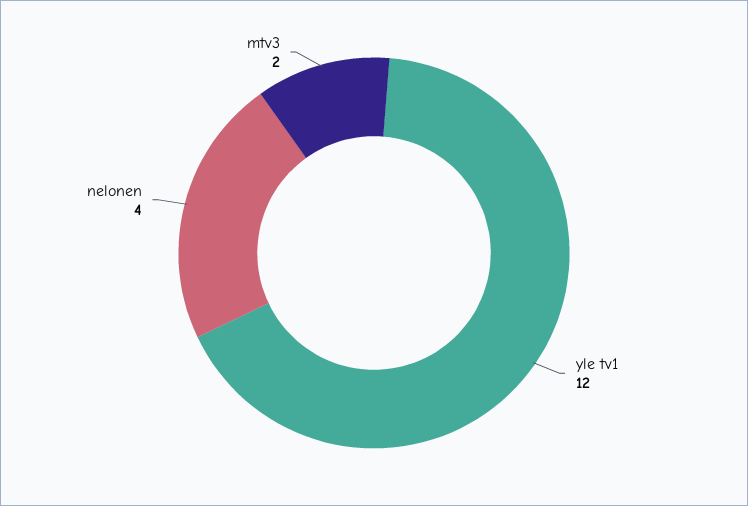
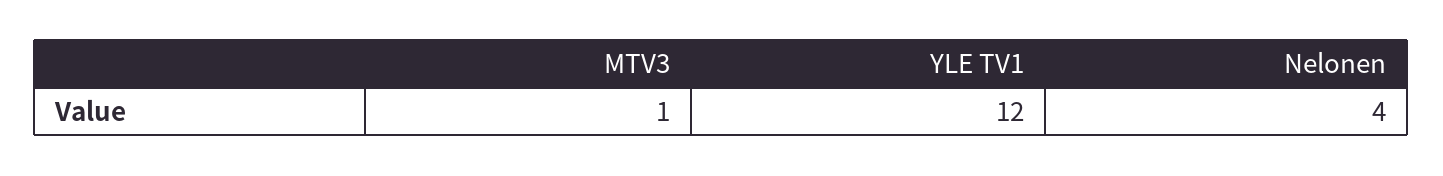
  {
    "yle tv1": 12,
    "nelonen": 4,
-   "mtv3": 2
+   "mtv3": 1
  }

